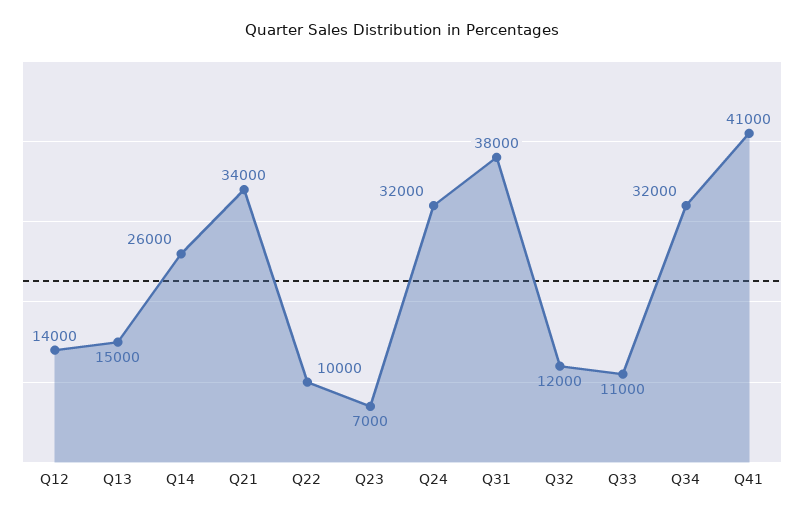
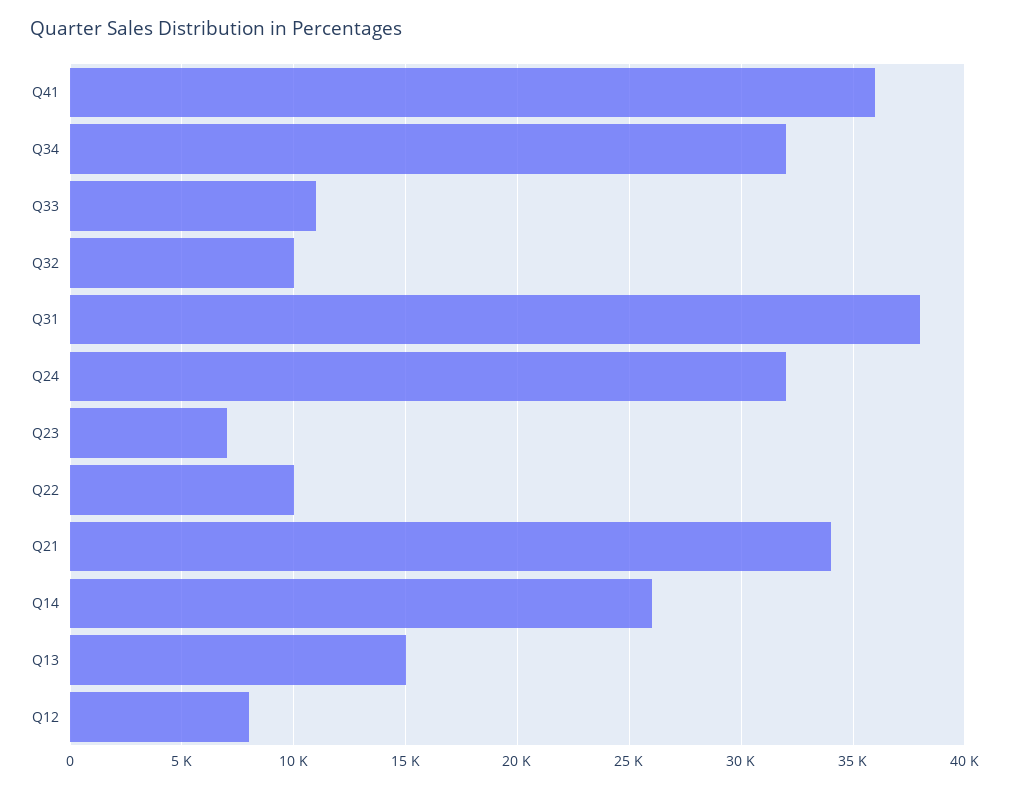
  {
-   "Q12": 14000,
+   "Q12": 8000,
    "Q13": 15000,
    "Q14": 26000,
    "Q21": 34000,
    "Q22": 10000,
    "Q23": 7000,
    "Q24": 32000,
    "Q31": 38000,
-   "Q32": 12000,
+   "Q32": 10000,
    "Q33": 11000,
    "Q34": 32000,
-   "Q41": 41000
+   "Q41": 36000
  }

